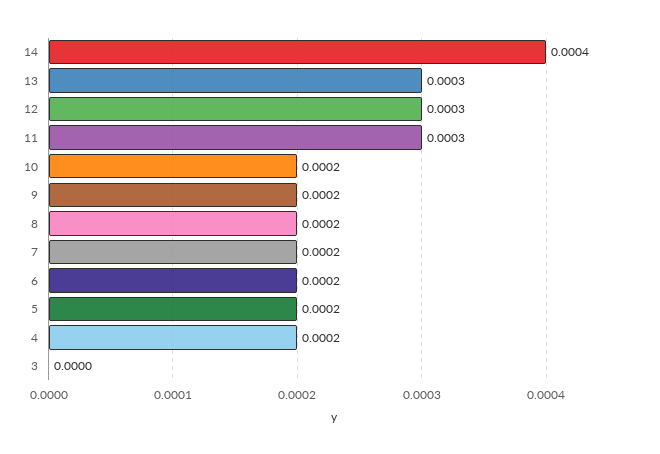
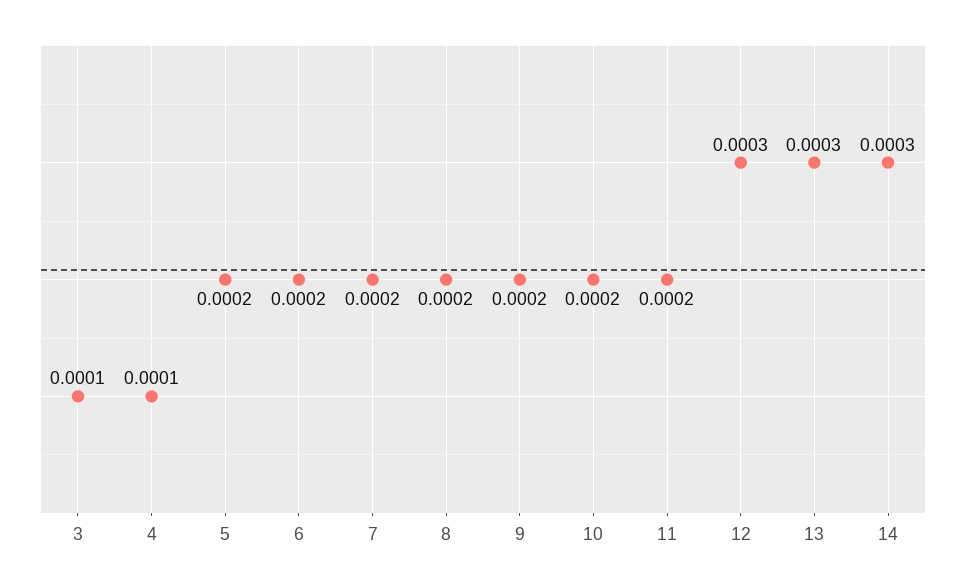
  {
-   "14": 0.0004,
+   "14": 0.0003,
    "13": 0.0003,
    "12": 0.0003,
-   "11": 0.0003,
+   "11": 0.0002,
    "10": 0.0002,
    "9": 0.0002,
    "8": 0.0002,
    "7": 0.0002,
    "6": 0.0002,
    "5": 0.0002,
-   "4": 0.0002,
+   "4": 0.0001,
-   "3": 0
+   "3": 0.0001
  }

